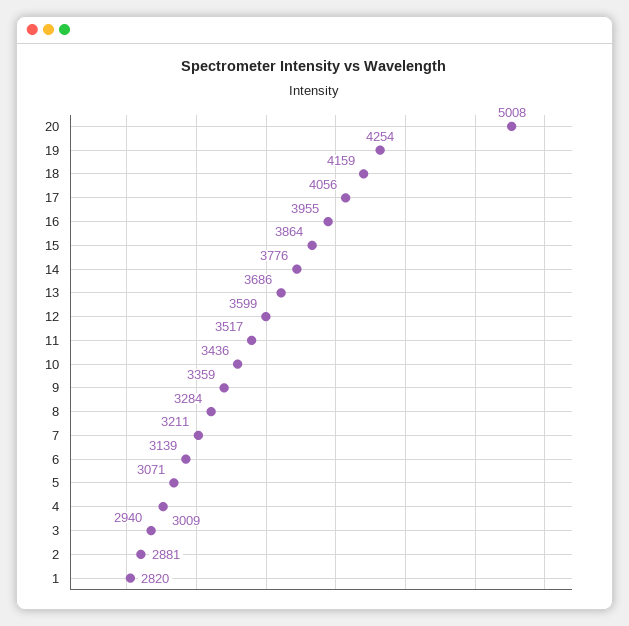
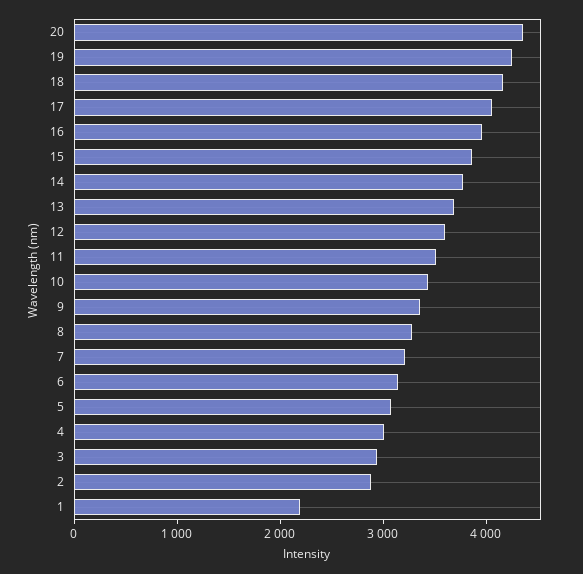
  {
-   "20": 5008,
+   "20": 4400,
    "19": 4254,
    "18": 4159,
    "17": 4056,
    "16": 3955,
    "15": 3864,
    "14": 3776,
    "13": 3686,
    "12": 3599,
    "11": 3517,
    "10": 3436,
    "9": 3359,
    "8": 3284,
    "7": 3211,
    "6": 3139,
    "5": 3071,
    "4": 3009,
    "3": 2940,
    "2": 2881,
-   "1": 2820
+   "1": 2200
  }

